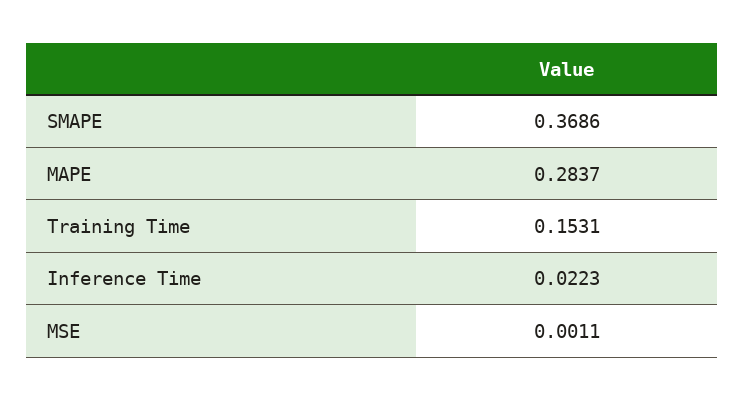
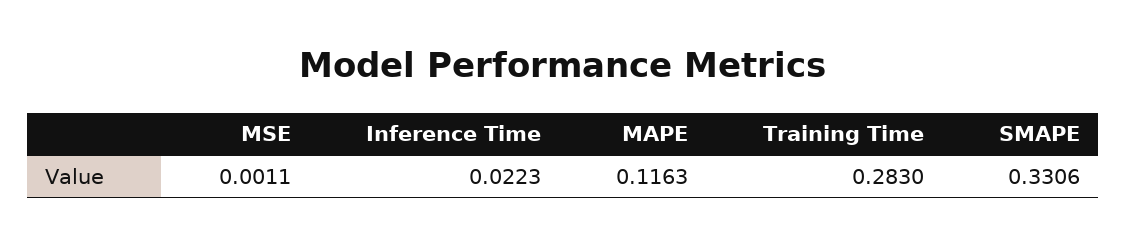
  {
-   "SMAPE": 0.3686,
+   "SMAPE": 0.3306,
-   "MAPE": 0.2837,
+   "MAPE": 0.1163,
-   "Training Time": 0.1531,
+   "Training Time": 0.283,
    "Inference Time": 0.0223,
    "MSE": 0.0011
  }

